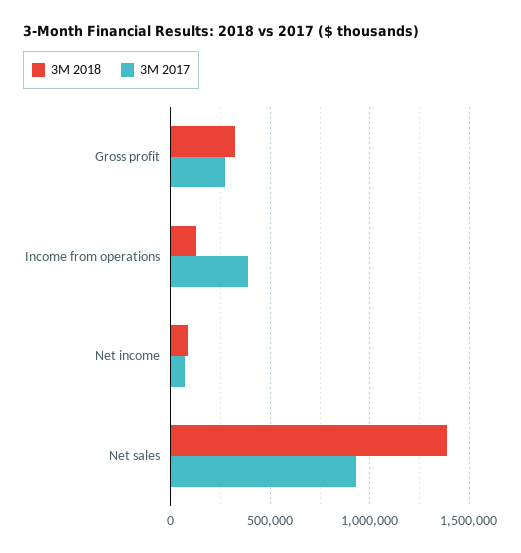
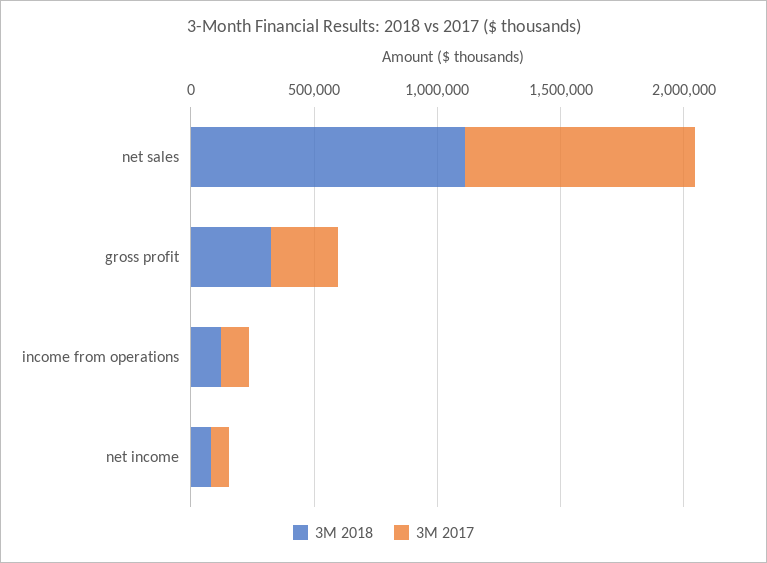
  {
    "3M 2018": {
      "Gross profit": 300000,
      "Income from operations": 100000,
      "Net income": 100000,
-     "Net sales": 1400000
+     "Net sales": 1100000
    },
    "3M 2017": {
      "Gross profit": 250000,
-     "Income from operations": 400000,
+     "Income from operations": 100000,
      "Net income": 50000,
      "Net sales": 950000
    }
  }

